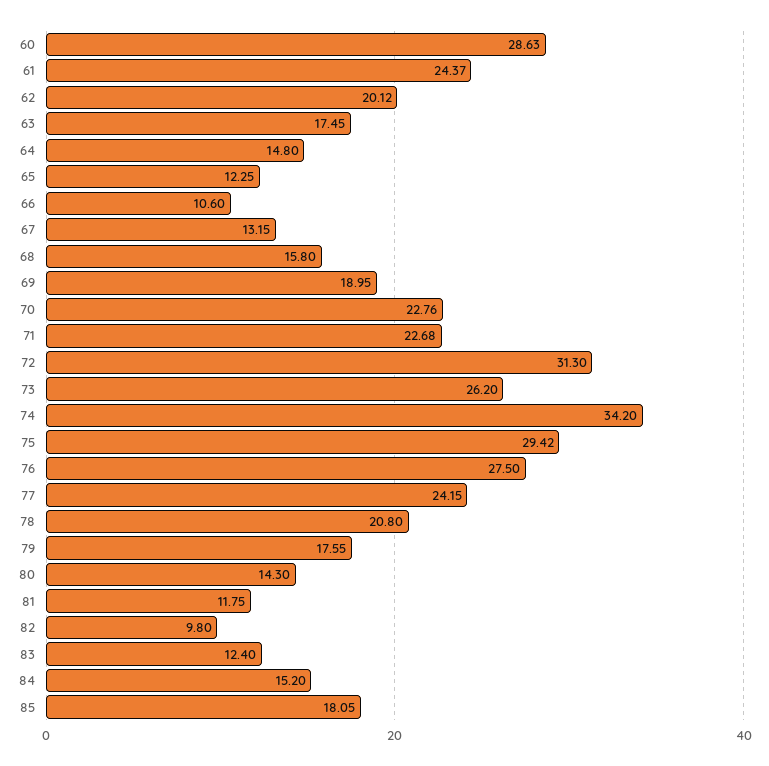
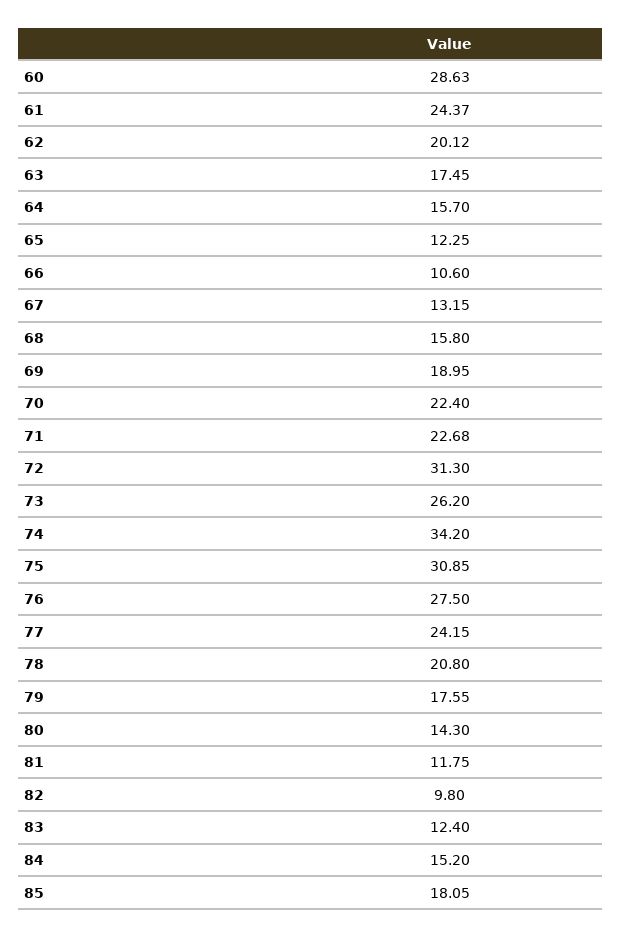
  {
    "60": 28.63,
    "61": 24.37,
    "62": 20.12,
    "63": 17.45,
-   "64": 14.8,
+   "64": 15.7,
    "65": 12.25,
    "66": 10.6,
    "67": 13.15,
    "68": 15.8,
    "69": 18.95,
-   "70": 22.76,
+   "70": 22.4,
    "71": 22.68,
    "72": 31.3,
    "73": 26.2,
    "74": 34.2,
-   "75": 29.42,
+   "75": 30.85,
    "76": 27.5,
    "77": 24.15,
    "78": 20.8,
    "79": 17.55,
    "80": 14.3,
    "81": 11.75,
    "82": 9.8,
    "83": 12.4,
    "84": 15.2,
    "85": 18.05
  }

